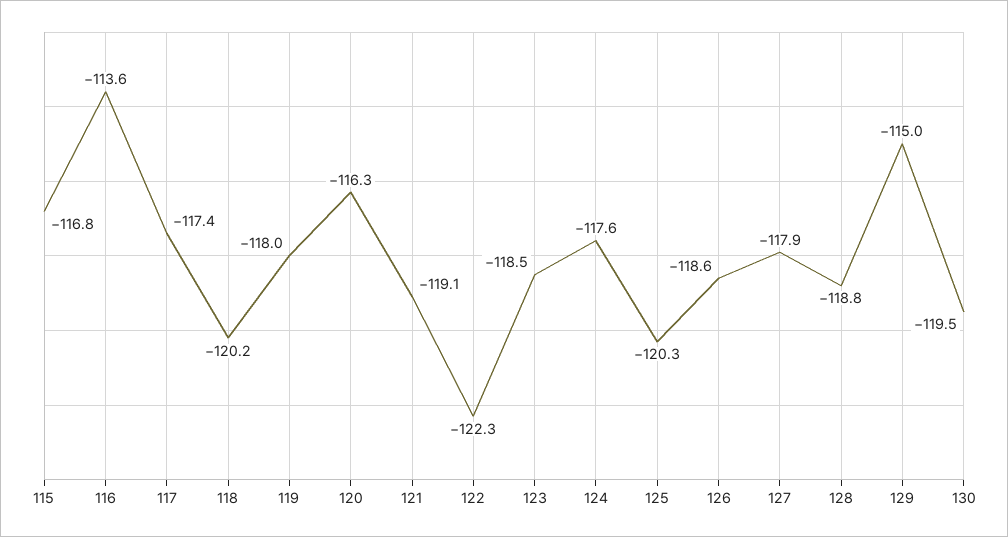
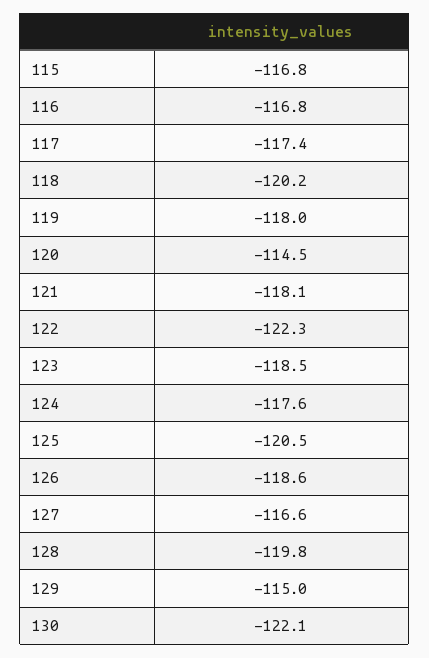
  {
    "115": -116.8,
-   "116": -113.6,
+   "116": -116.8,
    "117": -117.4,
    "118": -120.2,
    "119": -118,
-   "120": -116.3,
+   "120": -114.5,
-   "121": -119.1,
+   "121": -118.1,
    "122": -122.3,
    "123": -118.5,
    "124": -117.6,
-   "125": -120.3,
+   "125": -120.5,
    "126": -118.6,
-   "127": -117.9,
+   "127": -116.6,
-   "128": -118.8,
+   "128": -119.8,
    "129": -115,
-   "130": -119.5
+   "130": -122.1
  }

